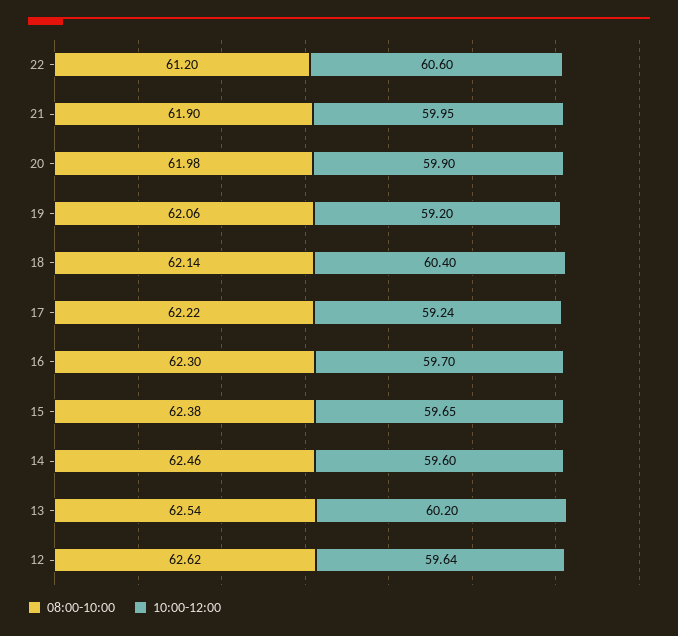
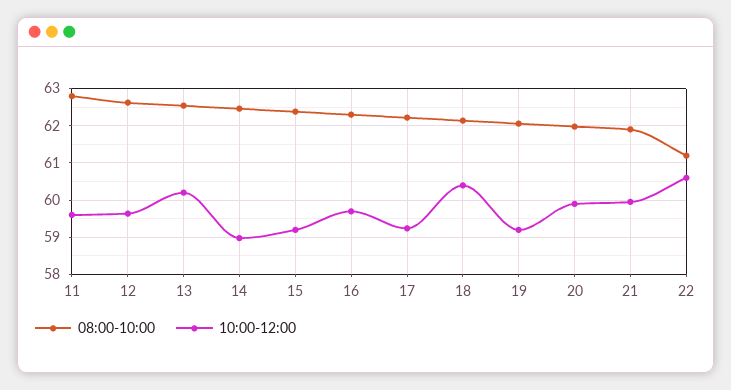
  {
    "08:00-10:00": {
      "22": 61.2,
      "21": 61.9,
      "20": 61.98,
      "19": 62.06,
      "18": 62.14,
      "17": 62.22,
      "16": 62.3,
      "15": 62.38,
      "14": 62.46,
      "13": 62.54,
-     "12": 62.62
+     "12": 62.62,
+     "11": 62.8
    },
    "10:00-12:00": {
      "22": 60.6,
      "21": 59.95,
      "20": 59.9,
      "19": 59.2,
      "18": 60.4,
      "17": 59.24,
      "16": 59.7,
-     "15": 59.65,
+     "15": 59.2,
-     "14": 59.6,
+     "14": 59,
      "13": 60.2,
-     "12": 59.64
+     "12": 59.64,
+     "11": 59.6
    }
  }

